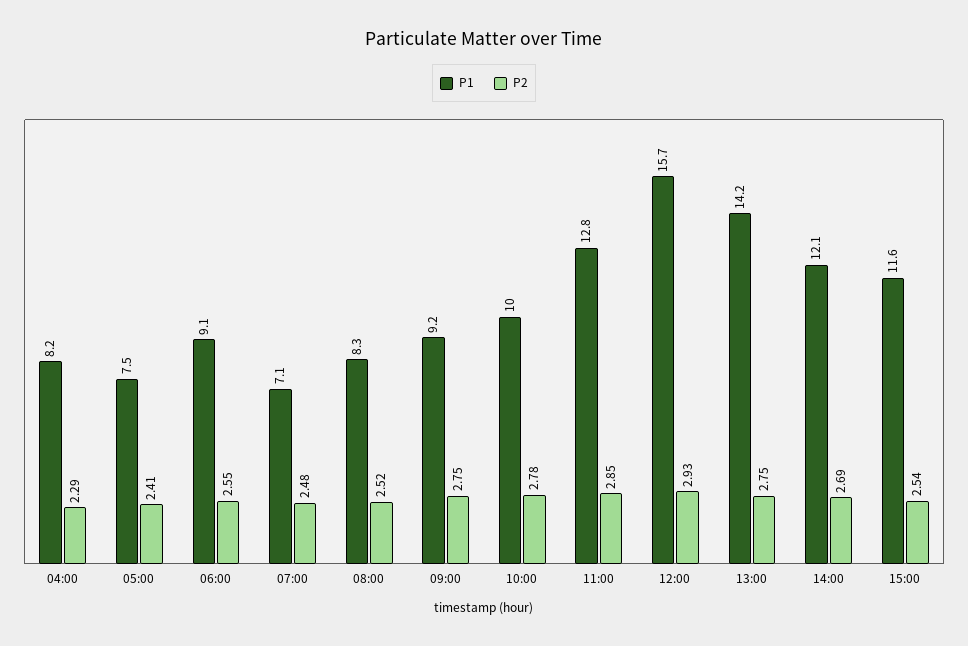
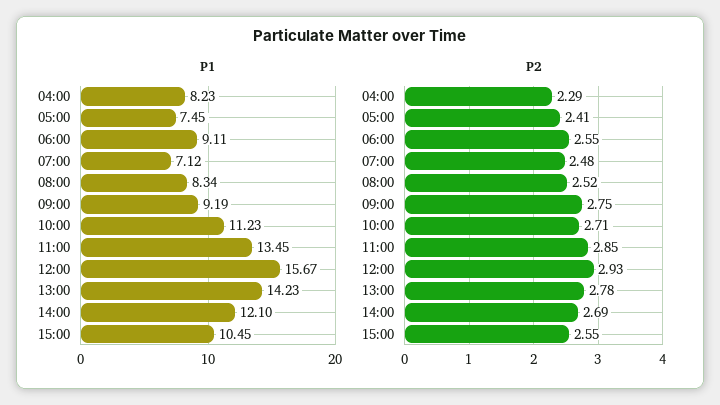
  {
    "P1": {
      "04:00": 8.23,
      "05:00": 7.45,
      "06:00": 9.11,
      "07:00": 7.12,
      "08:00": 8.34,
      "09:00": 9.19,
-     "10:00": 10,
+     "10:00": 11.23,
-     "11:00": 12.8,
+     "11:00": 13.45,
      "12:00": 15.67,
      "13:00": 14.23,
      "14:00": 12.1,
-     "15:00": 11.6
+     "15:00": 10.45
    },
    "P2": {
      "04:00": 2.29,
      "05:00": 2.41,
      "06:00": 2.55,
      "07:00": 2.48,
      "08:00": 2.52,
      "09:00": 2.75,
-     "10:00": 2.78,
+     "10:00": 2.71,
      "11:00": 2.85,
      "12:00": 2.93,
-     "13:00": 2.75,
+     "13:00": 2.78,
      "14:00": 2.69,
-     "15:00": 2.54
+     "15:00": 2.55
    }
  }

